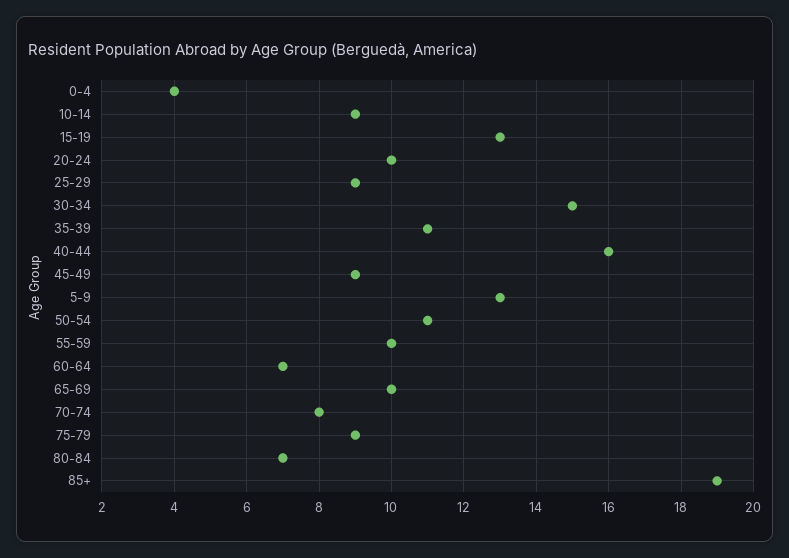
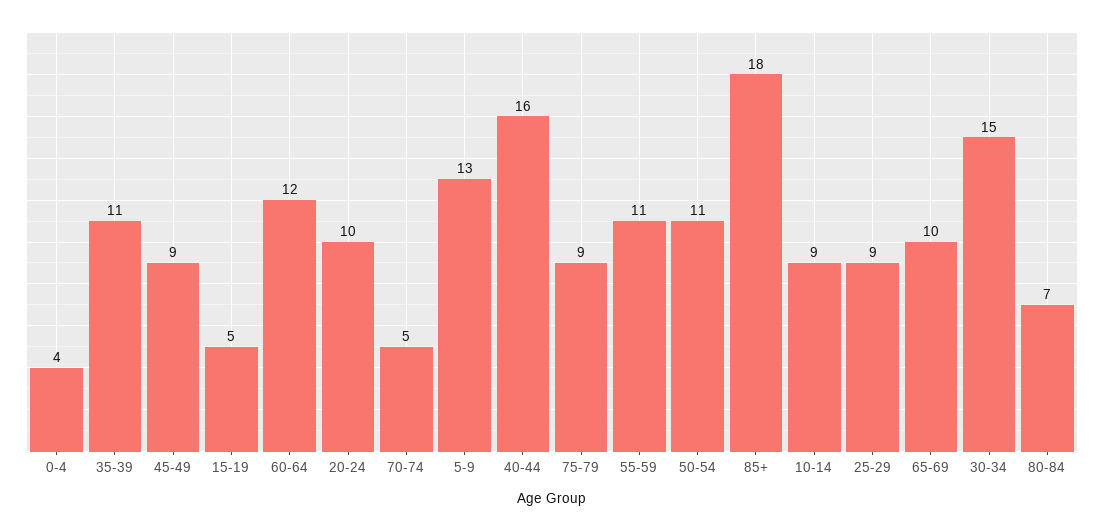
  {
    "0-4": 4,
    "10-14": 9,
-   "15-19": 13,
+   "15-19": 5,
    "20-24": 10,
    "25-29": 9,
    "30-34": 15,
    "35-39": 11,
    "40-44": 16,
    "45-49": 9,
    "5-9": 13,
    "50-54": 11,
-   "55-59": 10,
+   "55-59": 11,
-   "60-64": 7,
+   "60-64": 12,
    "65-69": 10,
-   "70-74": 8,
+   "70-74": 5,
    "75-79": 9,
    "80-84": 7,
-   "85+": 19
+   "85+": 18
  }

